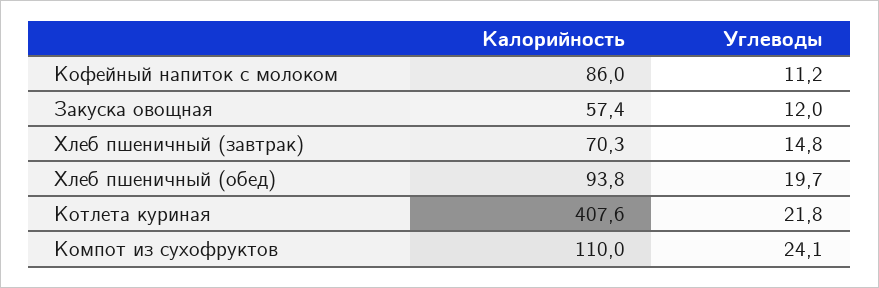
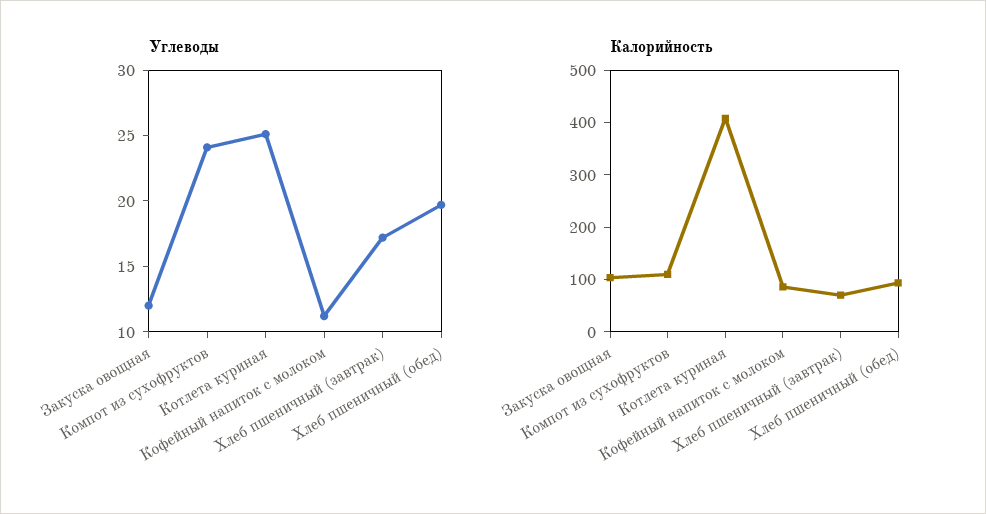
  {
    "Калорийность": {
      "Кофейный напиток с молоком": 86,
-     "Закуска овощная": 57.4,
+     "Закуска овощная": 100,
      "Хлеб пшеничный (завтрак)": 70.3,
      "Хлеб пшеничный (обед)": 93.8,
      "Котлета куриная": 407.6,
      "Компот из сухофруктов": 110
    },
    "Углеводы": {
      "Кофейный напиток с молоком": 11.2,
      "Закуска овощная": 12,
-     "Хлеб пшеничный (завтрак)": 14.8,
+     "Хлеб пшеничный (завтрак)": 17,
      "Хлеб пшеничный (обед)": 19.7,
-     "Котлета куриная": 21.8,
+     "Котлета куриная": 25,
      "Компот из сухофруктов": 24.1
    }
  }

